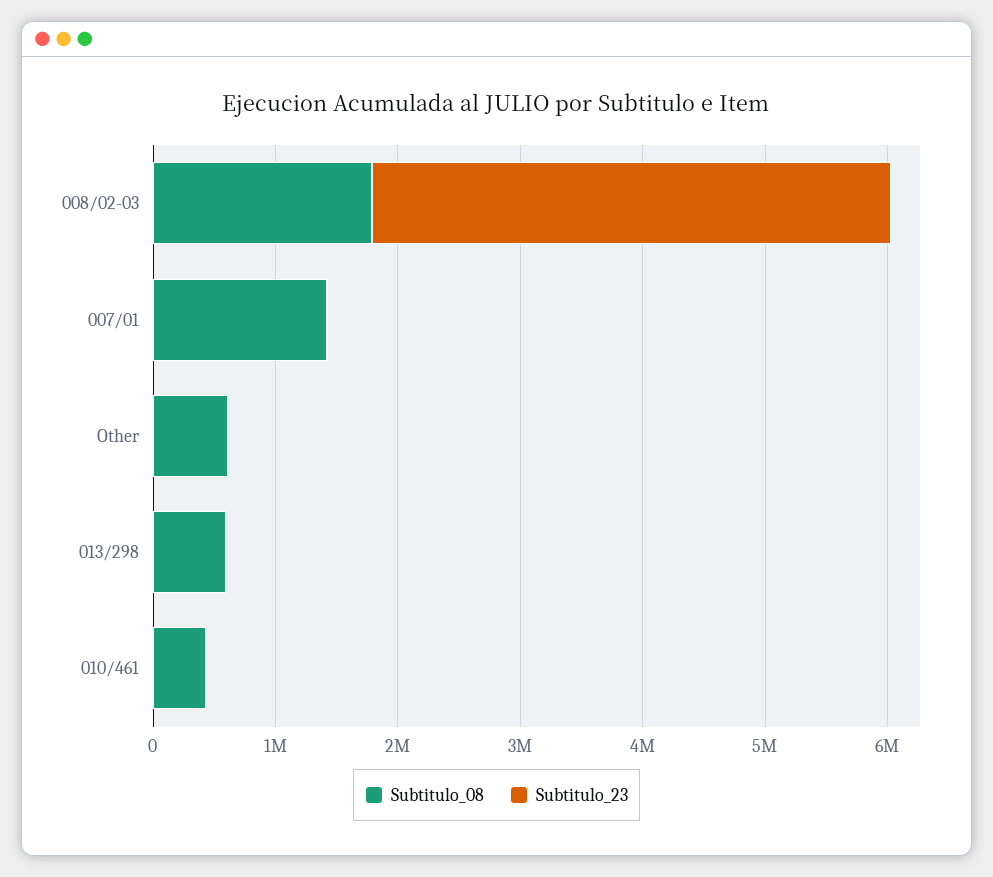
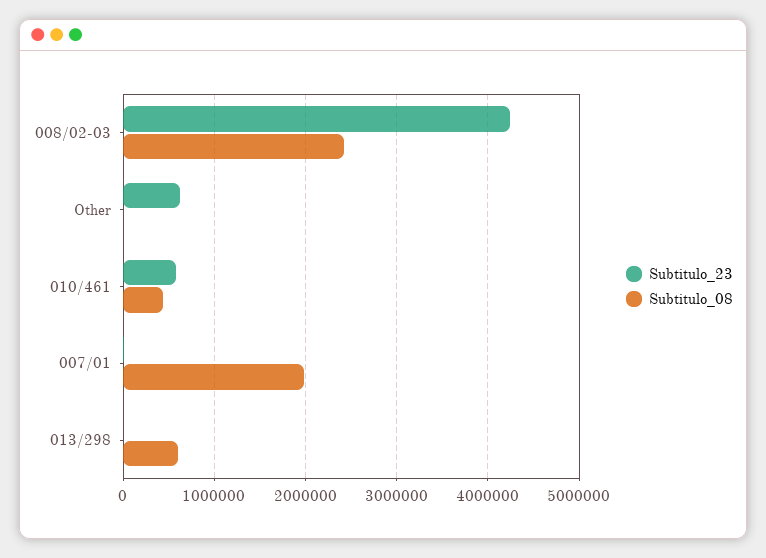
  {
    "Subtitulo_08": {
-     "008/02-03": 1800000,
+     "008/02-03": 2400000,
-     "007/01": 1400000,
+     "007/01": 2000000,
-     "Other": 600000,
+     "Other": 0,
      "013/298": 600000,
      "010/461": 400000
    },
    "Subtitulo_23": {
      "008/02-03": 4200000,
      "007/01": 0,
-     "Other": 0,
+     "Other": 600000,
      "013/298": 0,
-     "010/461": 0
+     "010/461": 600000
    }
  }

